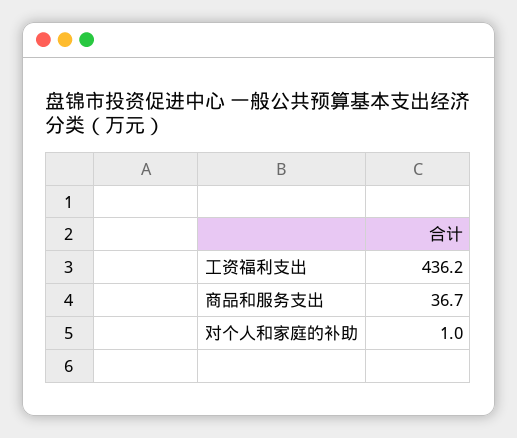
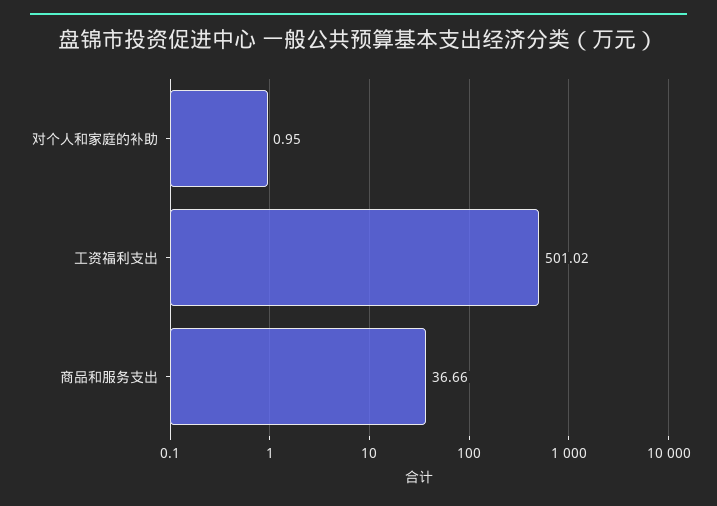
  {
-   "工资福利支出": 436.2,
+   "工资福利支出": 501.02,
    "商品和服务支出": 36.66,
    "对个人和家庭的补助": 0.95
  }

